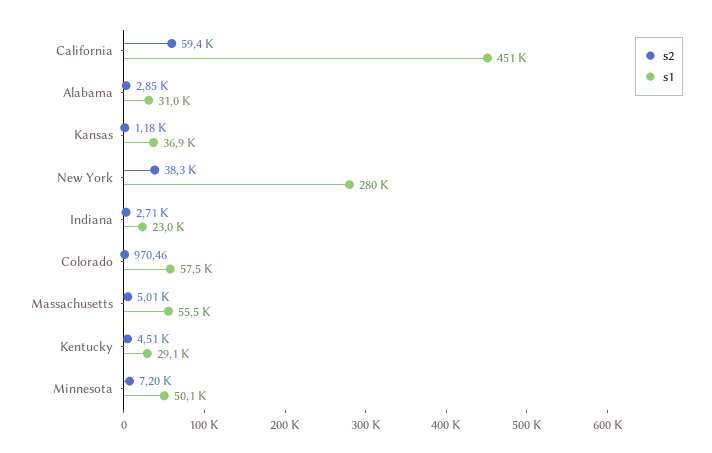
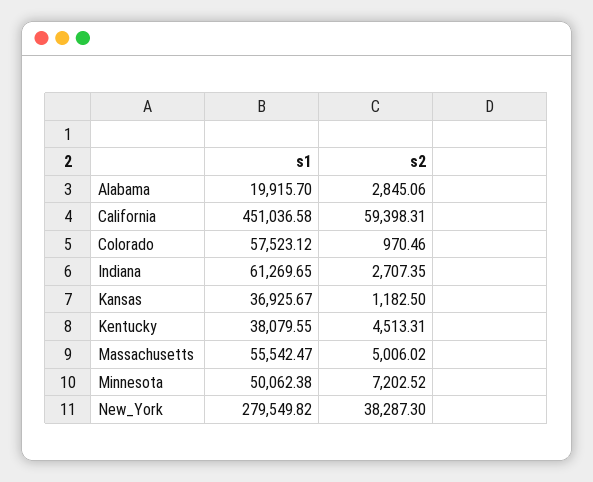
  {
    "s2": {
      "California": 59398.31,
      "Alabama": 2845.06,
      "Kansas": 1182.5,
      "New York": 38287.3,
      "Indiana": 2707.35,
      "Colorado": 970.46,
      "Massachusetts": 5006.02,
      "Kentucky": 4513.31,
      "Minnesota": 7202.52
    },
    "s1": {
      "California": 451036.58,
-     "Alabama": 31000,
+     "Alabama": 19915.7,
      "Kansas": 36925.67,
      "New York": 279549.82,
-     "Indiana": 23000,
+     "Indiana": 61269.65,
      "Colorado": 57523.12,
      "Massachusetts": 55542.47,
-     "Kentucky": 29100,
+     "Kentucky": 38079.55,
      "Minnesota": 50062.38
    }
  }

